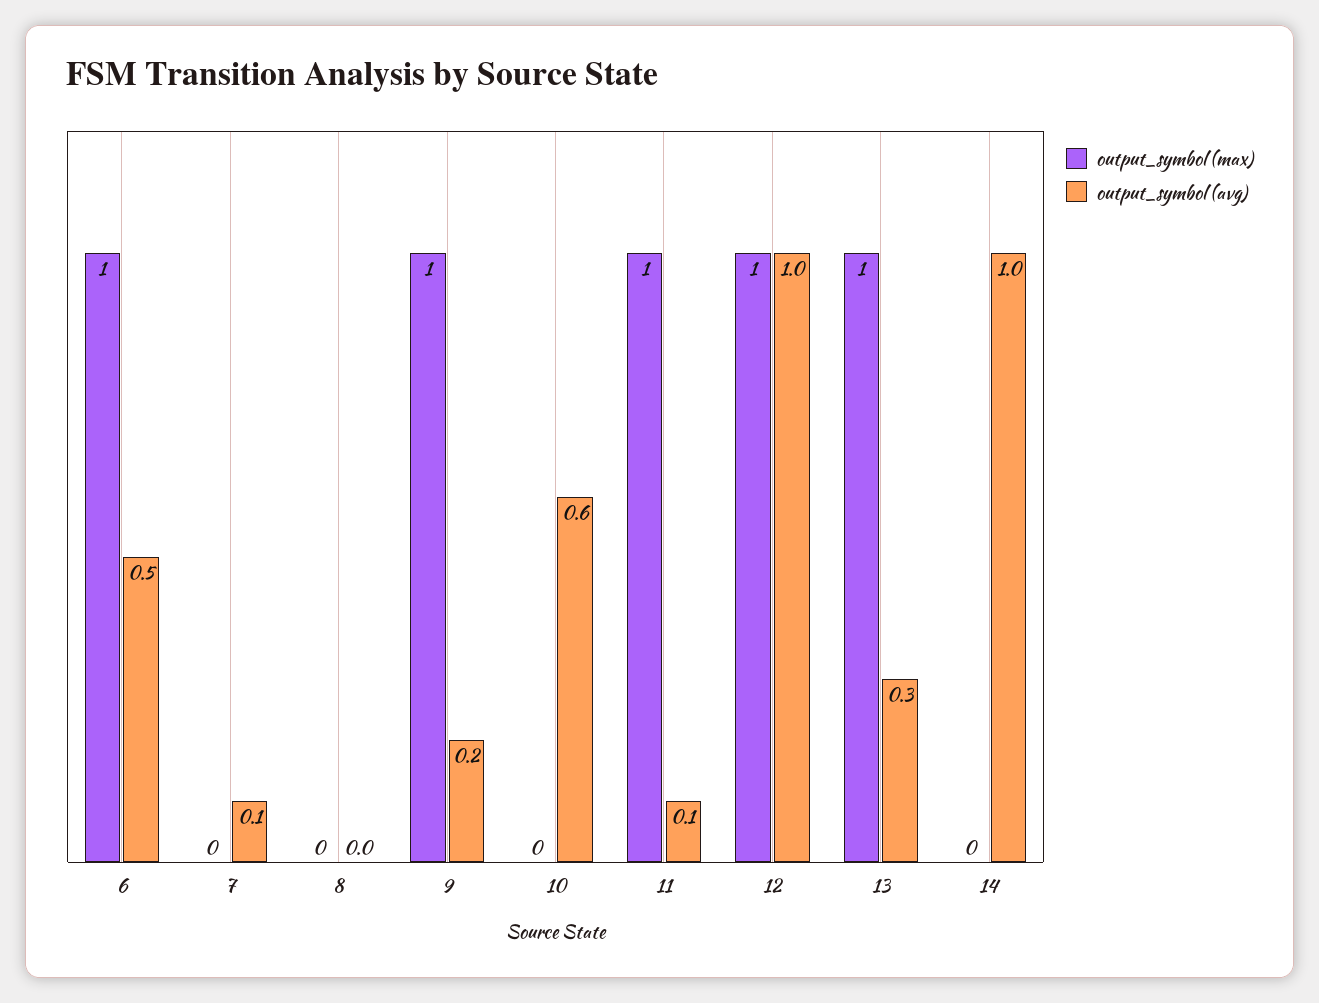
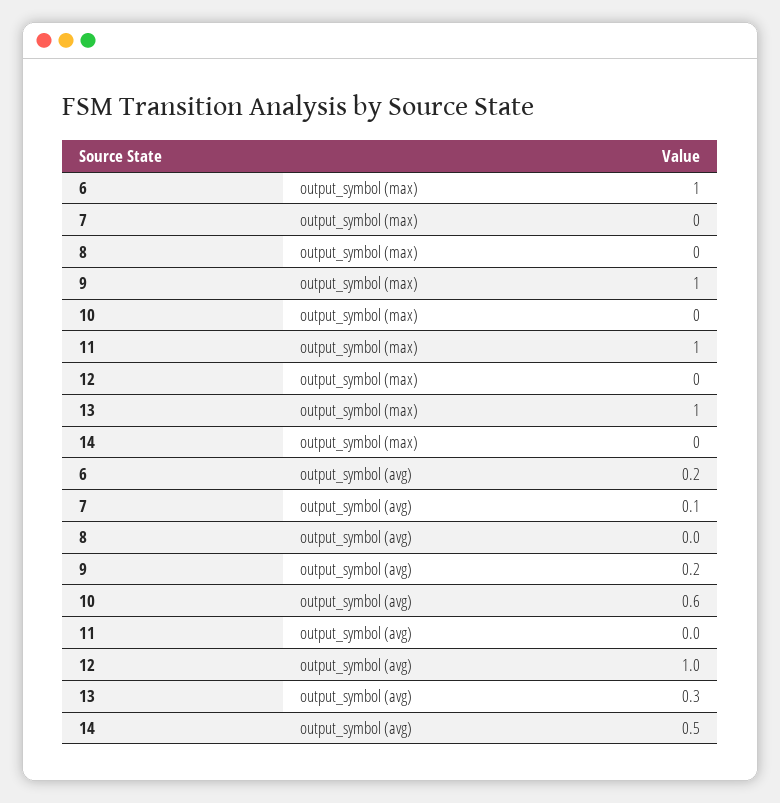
  {
    "output_symbol (max)": {
      "6": 1,
      "7": 0,
      "8": 0,
      "9": 1,
      "10": 0,
      "11": 1,
-     "12": 1,
+     "12": 0,
      "13": 1,
      "14": 0
    },
    "output_symbol (avg)": {
-     "6": 0.5,
+     "6": 0.2,
      "7": 0.1,
      "8": 0,
      "9": 0.2,
      "10": 0.6,
-     "11": 0.1,
+     "11": 0,
      "12": 1,
      "13": 0.3,
-     "14": 1
+     "14": 0.5
    }
  }

